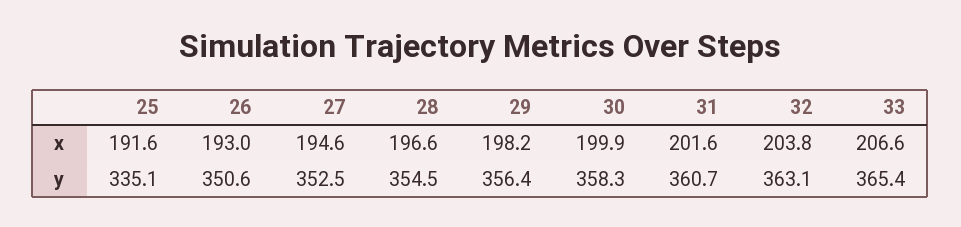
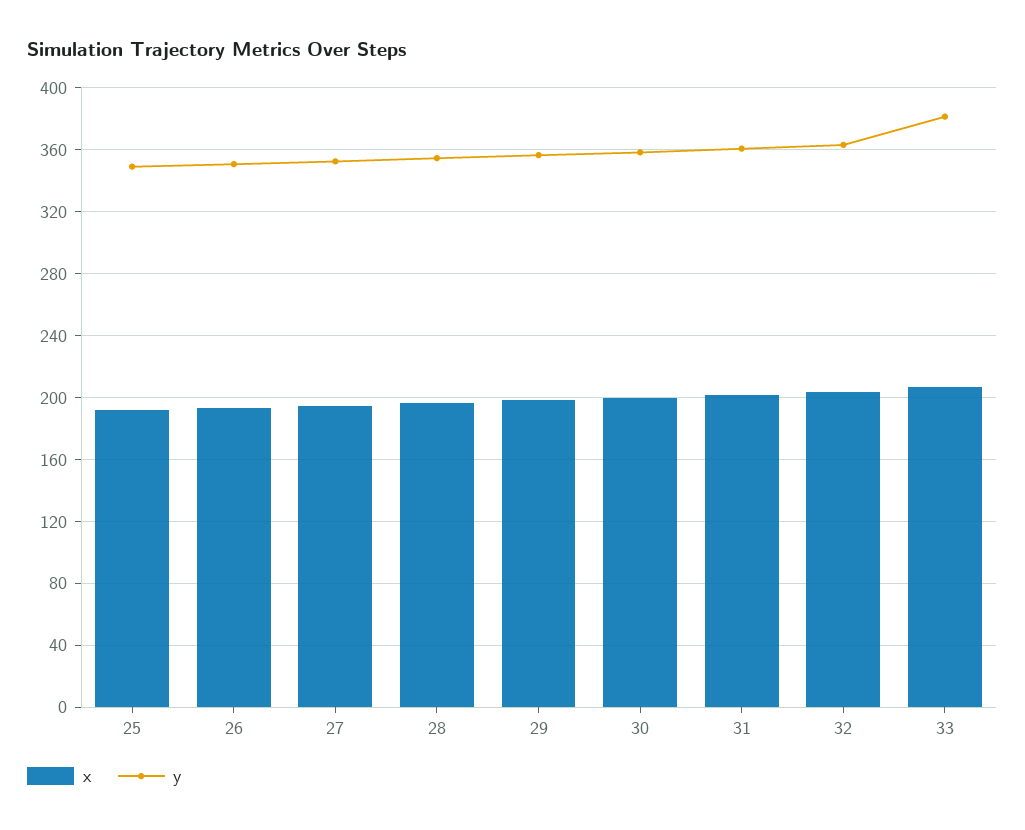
  {
    "x": {
      "25": 191.6,
      "26": 193,
      "27": 194.6,
      "28": 196.6,
      "29": 198.2,
      "30": 199.9,
      "31": 201.6,
      "32": 203.8,
      "33": 206.6
    },
    "y": {
-     "25": 335.1,
+     "25": 350,
      "26": 350.6,
      "27": 352.5,
      "28": 354.5,
      "29": 356.4,
      "30": 358.3,
      "31": 360.7,
      "32": 363.1,
-     "33": 365.4
+     "33": 380
    }
  }

